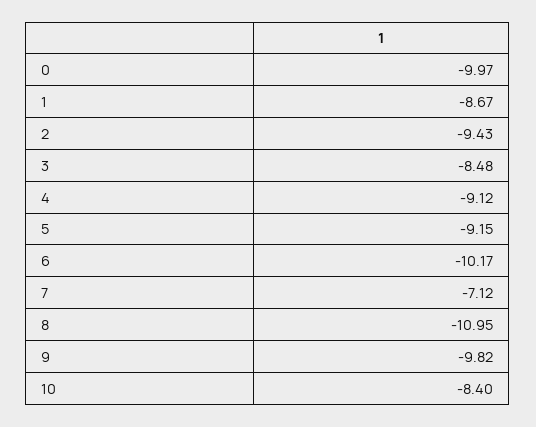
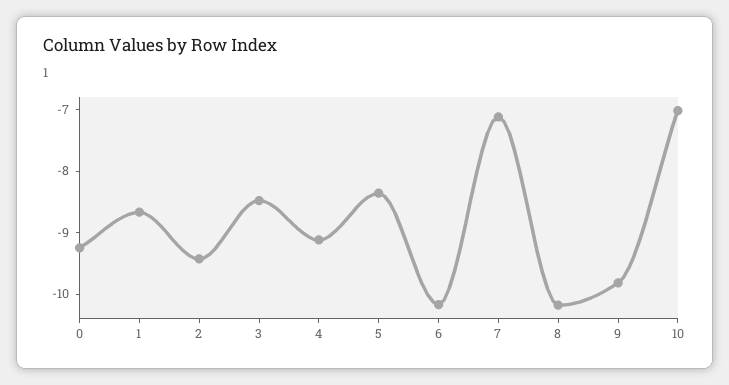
  {
-   "0": -9.97,
+   "0": -9.2,
    "1": -8.67,
    "2": -9.43,
    "3": -8.48,
    "4": -9.12,
-   "5": -9.15,
+   "5": -8.4,
    "6": -10.17,
    "7": -7.12,
-   "8": -10.95,
+   "8": -10.2,
    "9": -9.82,
-   "10": -8.4
+   "10": -7
  }

